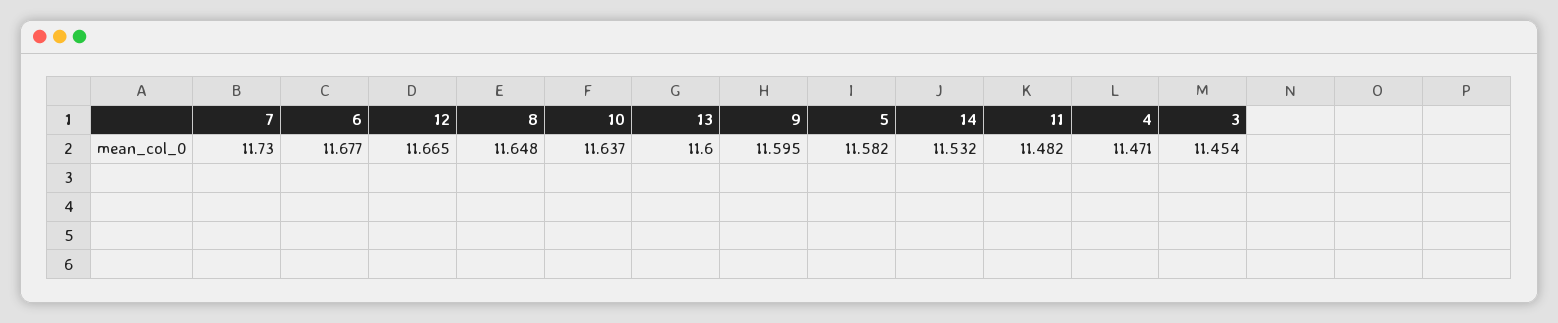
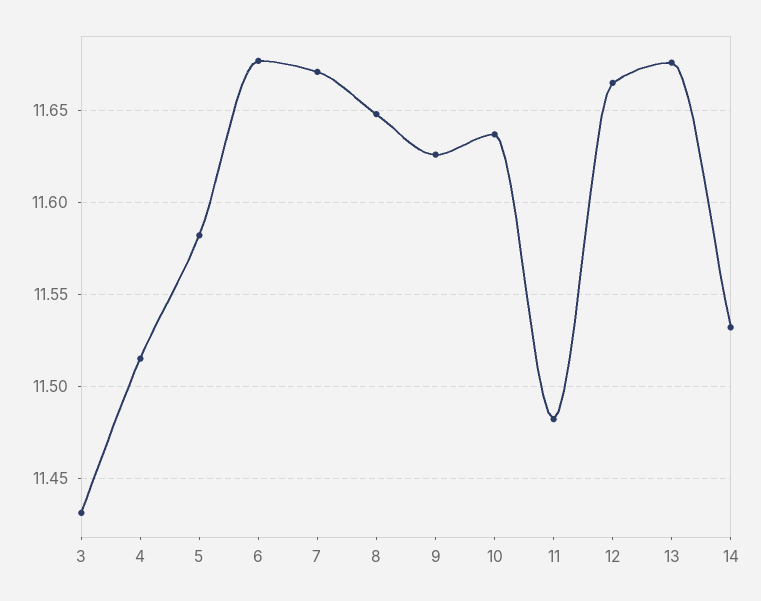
  {
-   "7": 11.73,
+   "7": 11.67,
    "6": 11.677,
    "12": 11.665,
    "8": 11.648,
    "10": 11.637,
-   "13": 11.6,
+   "13": 11.675,
-   "9": 11.595,
+   "9": 11.625,
    "5": 11.582,
    "14": 11.532,
    "11": 11.482,
-   "4": 11.471,
+   "4": 11.515,
-   "3": 11.454
+   "3": 11.43
  }

